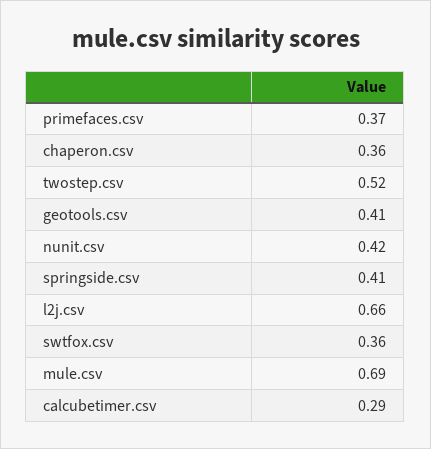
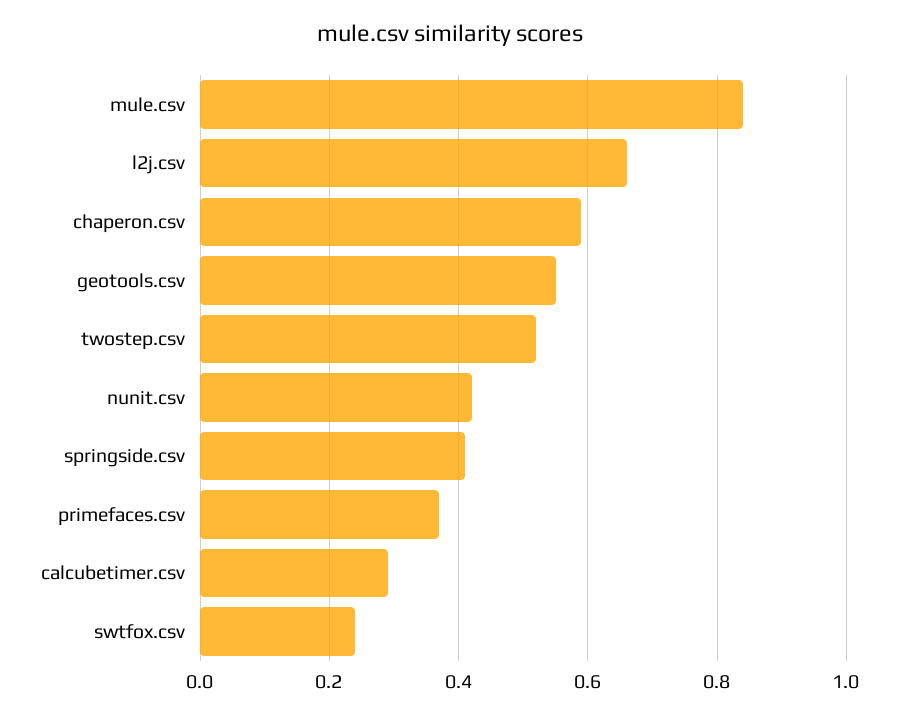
  {
    "primefaces.csv": 0.37,
-   "chaperon.csv": 0.36,
+   "chaperon.csv": 0.6,
    "twostep.csv": 0.52,
-   "geotools.csv": 0.41,
+   "geotools.csv": 0.55,
    "nunit.csv": 0.42,
    "springside.csv": 0.41,
    "l2j.csv": 0.66,
-   "swtfox.csv": 0.36,
+   "swtfox.csv": 0.25,
-   "mule.csv": 0.69,
+   "mule.csv": 0.85,
    "calcubetimer.csv": 0.29
  }

